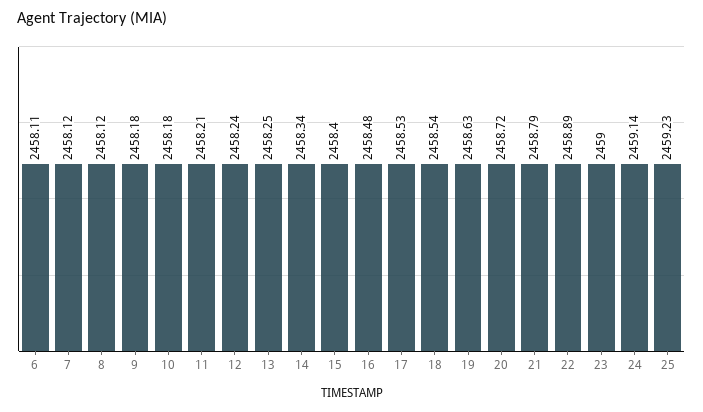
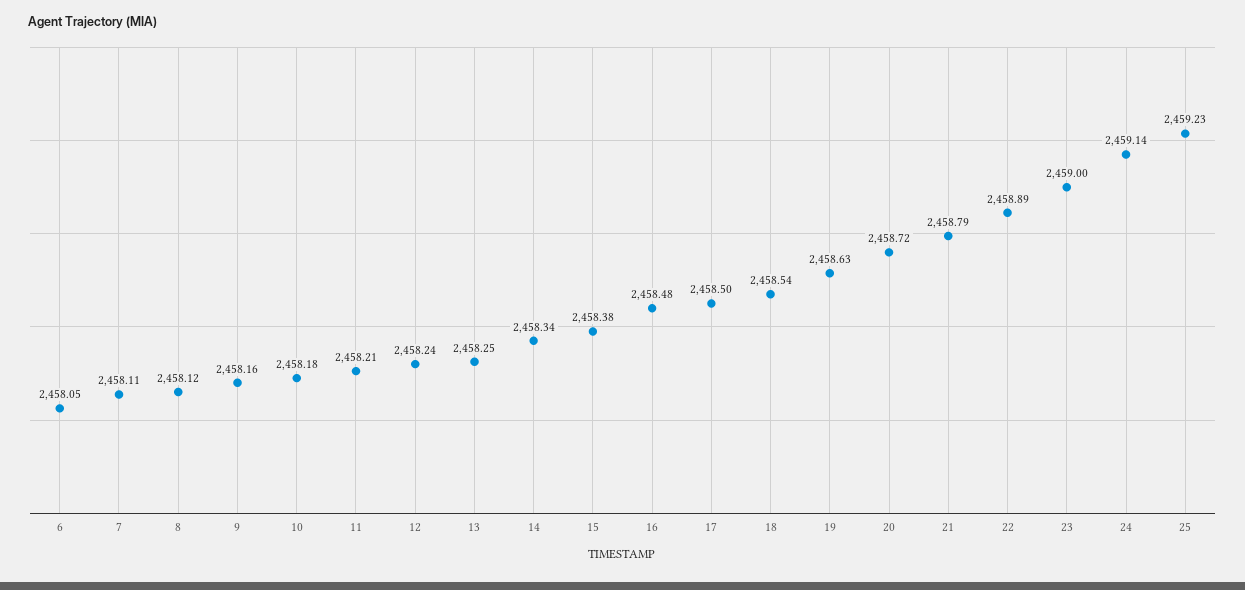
  {
-   "6": 2458.11,
+   "6": 2458.05,
-   "7": 2458.12,
+   "7": 2458.11,
    "8": 2458.12,
-   "9": 2458.18,
+   "9": 2458.16,
    "10": 2458.18,
    "11": 2458.21,
    "12": 2458.24,
    "13": 2458.25,
    "14": 2458.34,
-   "15": 2458.4,
+   "15": 2458.38,
    "16": 2458.48,
-   "17": 2458.53,
+   "17": 2458.5,
    "18": 2458.54,
    "19": 2458.63,
    "20": 2458.72,
    "21": 2458.79,
    "22": 2458.89,
    "23": 2459,
    "24": 2459.14,
    "25": 2459.23
  }

